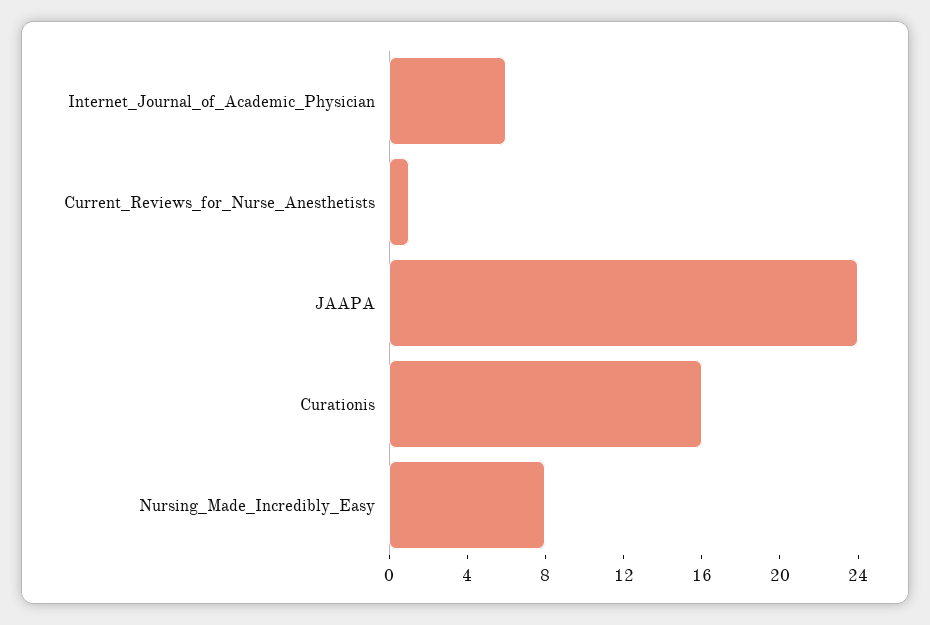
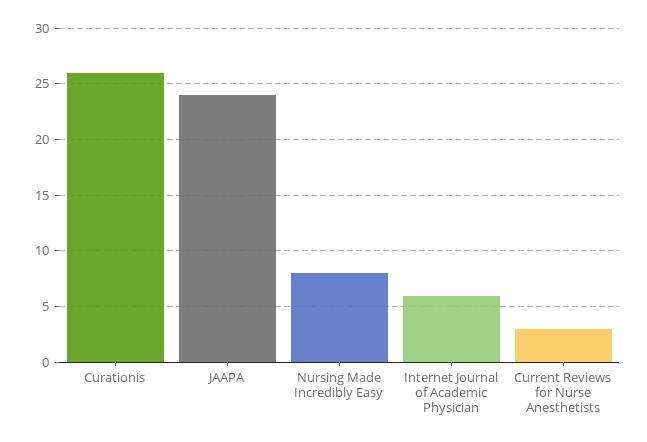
  {
    "Internet_Journal_of_Academic_Physician": 6,
-   "Current_Reviews_for_Nurse_Anesthetists": 1,
+   "Current_Reviews_for_Nurse_Anesthetists": 3,
    "JAAPA": 24,
-   "Curationis": 16,
+   "Curationis": 26,
    "Nursing_Made_Incredibly_Easy": 8
  }

